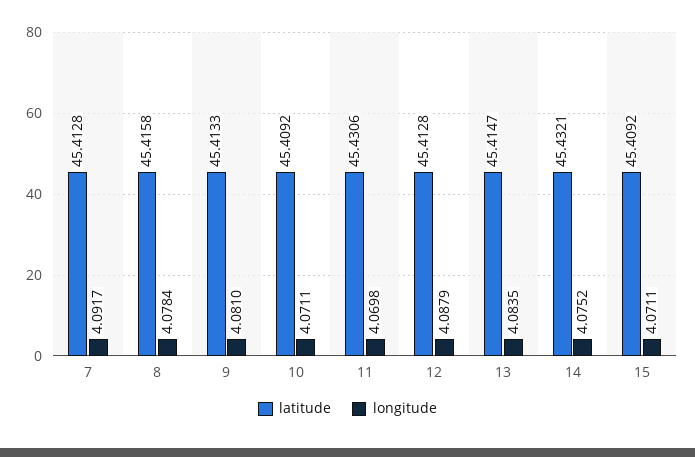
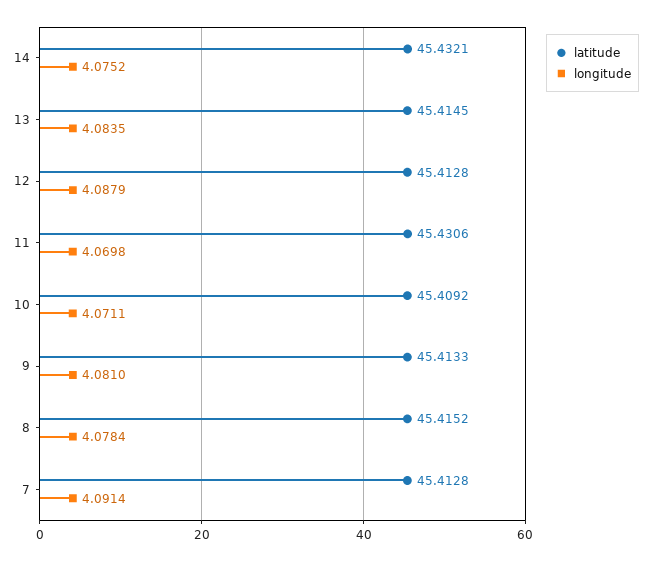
  {
    "latitude": {
      "7": 45.4128,
-     "8": 45.4158,
+     "8": 45.4152,
      "9": 45.4133,
      "10": 45.4092,
      "11": 45.4306,
      "12": 45.4128,
-     "13": 45.4147,
+     "13": 45.4145,
-     "14": 45.4321,
+     "14": 45.4321
-     "15": 45.4092
    },
    "longitude": {
-     "7": 4.0917,
+     "7": 4.0914,
      "8": 4.0784,
      "9": 4.081,
      "10": 4.0711,
      "11": 4.0698,
      "12": 4.0879,
      "13": 4.0835,
-     "14": 4.0752,
+     "14": 4.0752
-     "15": 4.0711
    }
  }

